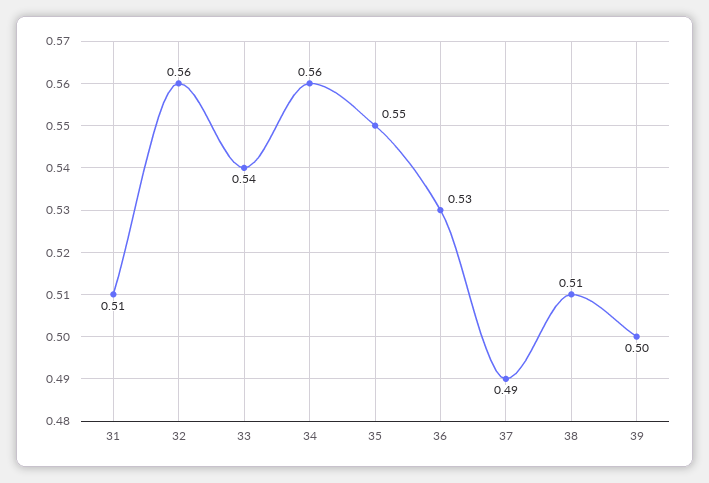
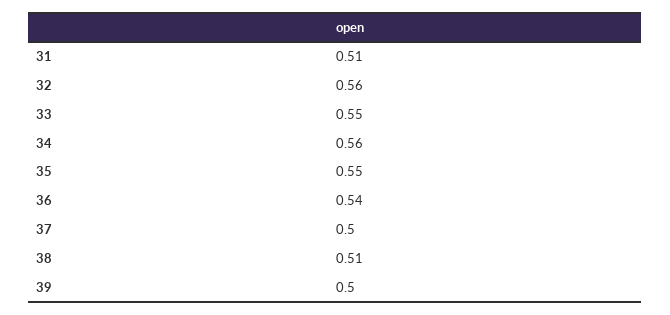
  {
    "31": 0.51,
    "32": 0.56,
-   "33": 0.54,
+   "33": 0.55,
    "34": 0.56,
    "35": 0.55,
-   "36": 0.53,
+   "36": 0.54,
-   "37": 0.49,
+   "37": 0.5,
    "38": 0.51,
    "39": 0.5
  }

